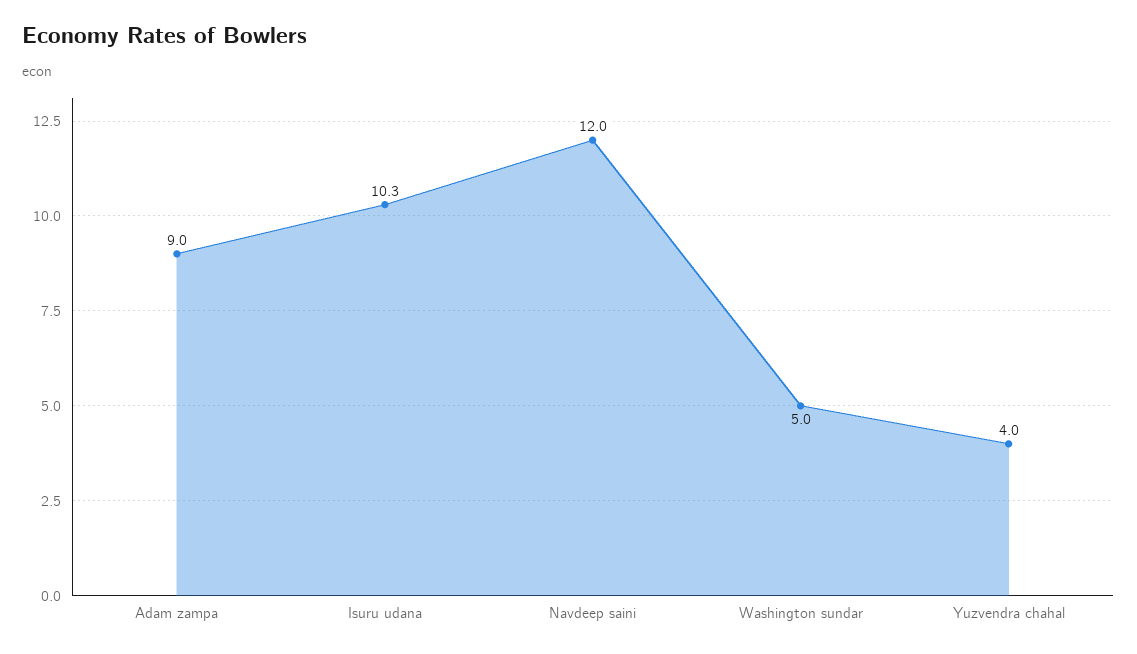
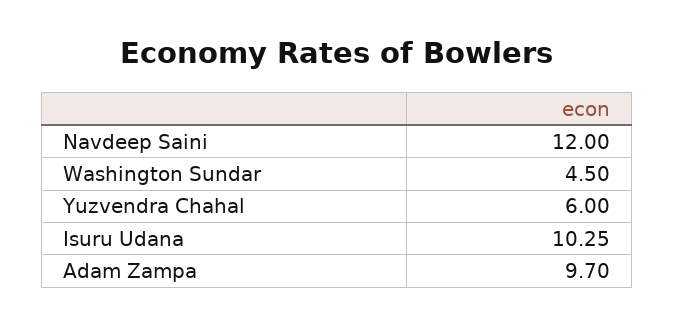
  {
-   "Adam zampa": 9,
+   "Adam zampa": 9.7,
    "Isuru udana": 10.25,
    "Navdeep saini": 12,
-   "Washington sundar": 5,
+   "Washington sundar": 4.5,
-   "Yuzvendra chahal": 4
+   "Yuzvendra chahal": 6
  }

